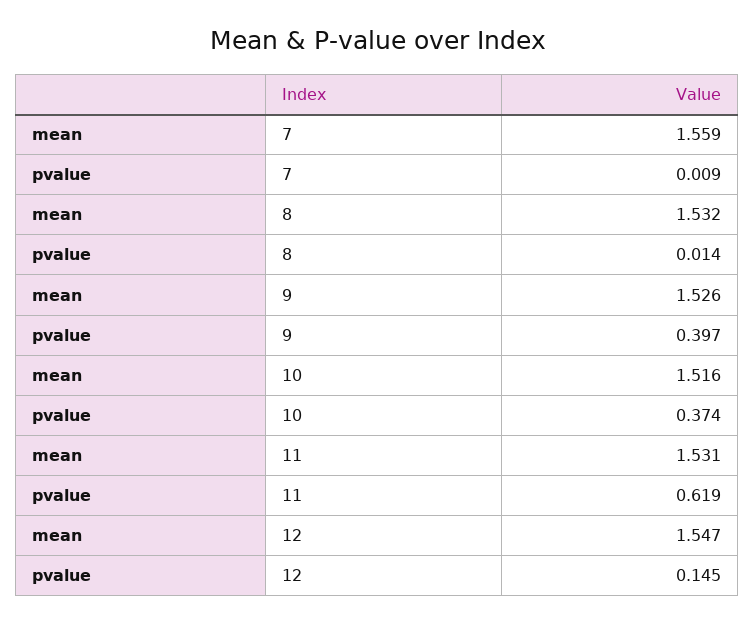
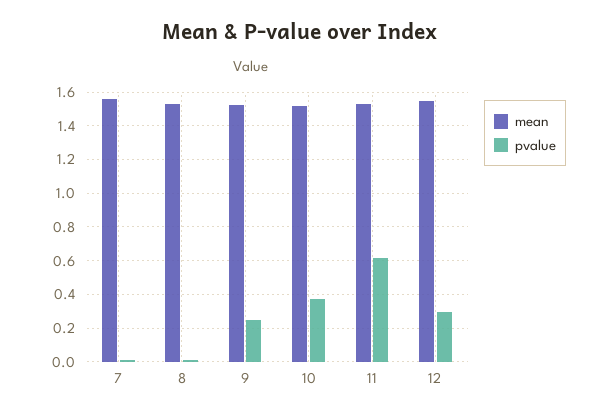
  {
    "mean": {
      "7": 1.559,
      "8": 1.532,
      "9": 1.526,
      "10": 1.516,
      "11": 1.531,
      "12": 1.547
    },
    "pvalue": {
      "7": 0.009,
      "8": 0.014,
-     "9": 0.397,
+     "9": 0.25,
      "10": 0.374,
      "11": 0.619,
-     "12": 0.145
+     "12": 0.3
    }
  }

